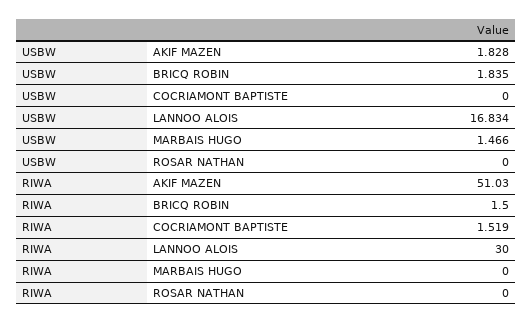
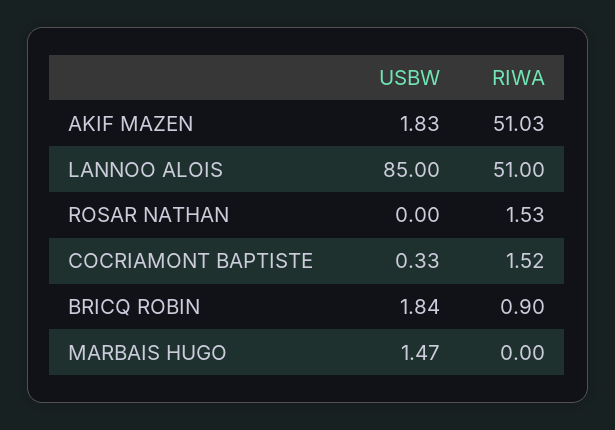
  {
    "USBW": {
      "AKIF MAZEN": 1.828,
      "BRICQ ROBIN": 1.835,
-     "COCRIAMONT BAPTISTE": 0,
+     "COCRIAMONT BAPTISTE": 0.33,
-     "LANNOO ALOIS": 16.834,
+     "LANNOO ALOIS": 85,
      "MARBAIS HUGO": 1.466,
      "ROSAR NATHAN": 0
    },
    "RIWA": {
      "AKIF MAZEN": 51.03,
-     "BRICQ ROBIN": 1.5,
+     "BRICQ ROBIN": 0.9,
      "COCRIAMONT BAPTISTE": 1.519,
-     "LANNOO ALOIS": 30,
+     "LANNOO ALOIS": 51,
      "MARBAIS HUGO": 0,
-     "ROSAR NATHAN": 0
+     "ROSAR NATHAN": 1.53
    }
  }

